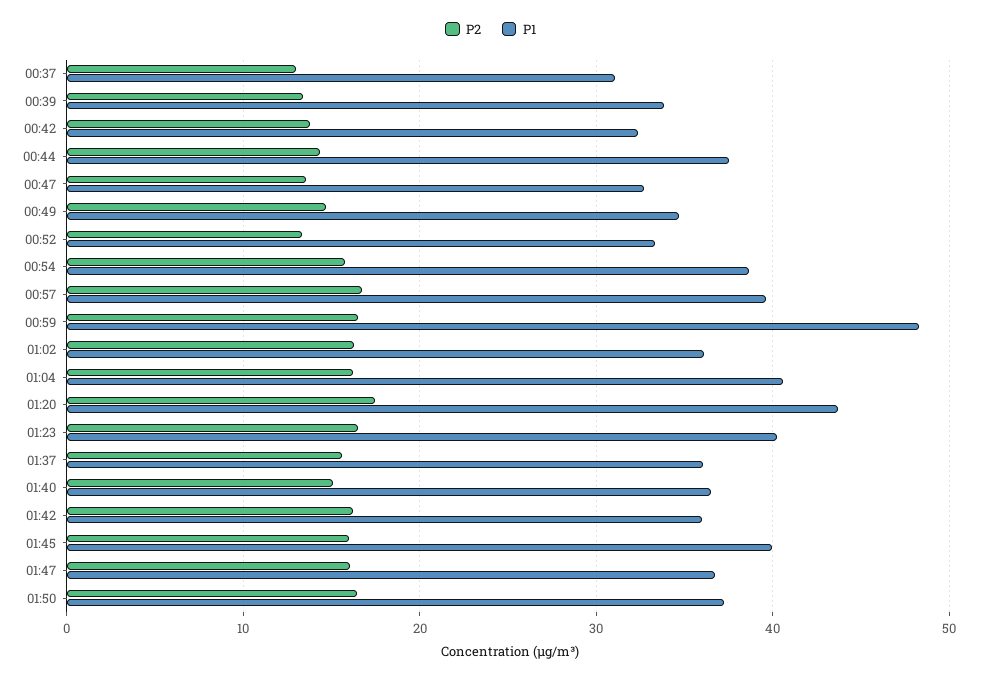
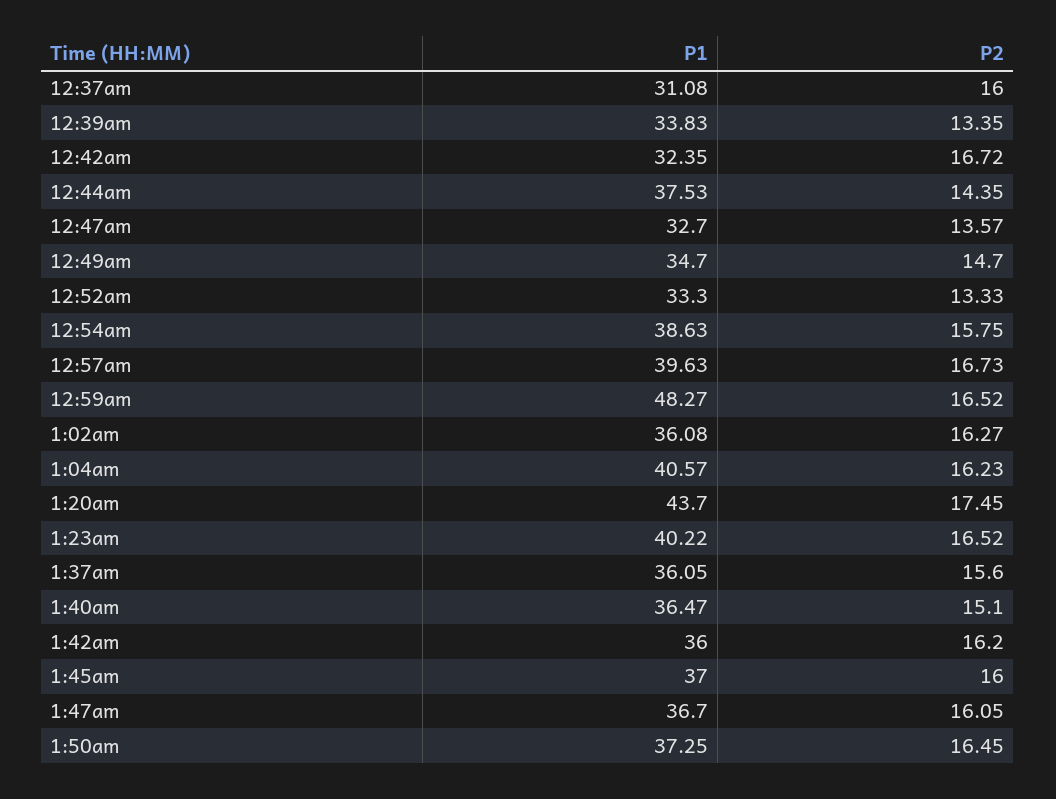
  {
    "P2": {
-     "00:37": 13,
+     "00:37": 16,
      "00:39": 13.35,
-     "00:42": 14,
+     "00:42": 16.72,
      "00:44": 14.35,
      "00:47": 13.57,
      "00:49": 14.7,
      "00:52": 13.33,
      "00:54": 15.75,
      "00:57": 16.73,
      "00:59": 16.52,
      "01:02": 16.27,
      "01:04": 16.23,
      "01:20": 17.45,
      "01:23": 16.52,
      "01:37": 15.6,
      "01:40": 15.1,
      "01:42": 16.2,
      "01:45": 16,
      "01:47": 16.05,
      "01:50": 16.45
    },
    "P1": {
      "00:37": 31.08,
      "00:39": 33.83,
      "00:42": 32.35,
      "00:44": 37.53,
      "00:47": 32.7,
      "00:49": 34.7,
      "00:52": 33.3,
      "00:54": 38.63,
      "00:57": 39.63,
      "00:59": 48.27,
      "01:02": 36.08,
      "01:04": 40.57,
      "01:20": 43.7,
      "01:23": 40.22,
      "01:37": 36.05,
      "01:40": 36.47,
      "01:42": 36,
-     "01:45": 40,
+     "01:45": 37,
      "01:47": 36.7,
      "01:50": 37.25
    }
  }

